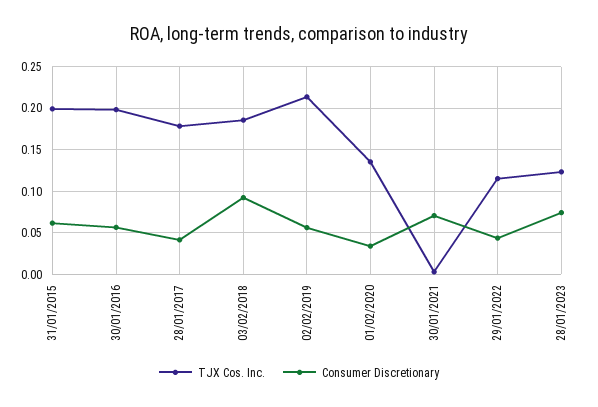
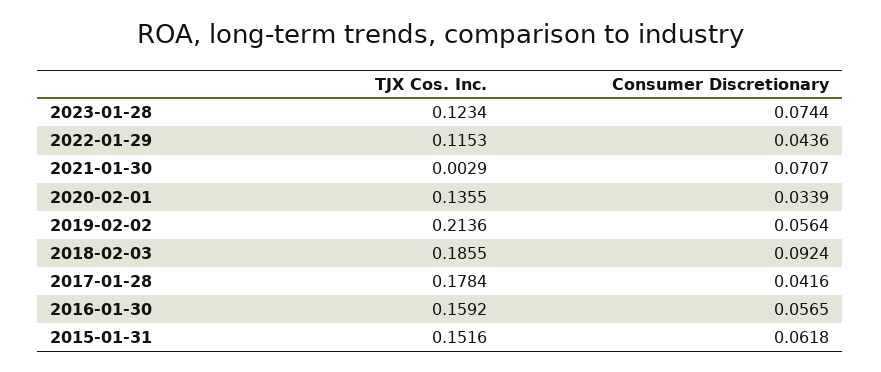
  {
    "TJX Cos. Inc.": {
-     "31/01/2015": 0.2,
+     "31/01/2015": 0.1516,
-     "30/01/2016": 0.2,
+     "30/01/2016": 0.1592,
      "28/01/2017": 0.1784,
      "03/02/2018": 0.1855,
      "02/02/2019": 0.2136,
      "01/02/2020": 0.1355,
      "30/01/2021": 0.0029,
      "29/01/2022": 0.1153,
      "28/01/2023": 0.1234
    },
    "Consumer Discretionary": {
      "31/01/2015": 0.0618,
      "30/01/2016": 0.0565,
      "28/01/2017": 0.0416,
      "03/02/2018": 0.0924,
      "02/02/2019": 0.0564,
      "01/02/2020": 0.0339,
      "30/01/2021": 0.0707,
      "29/01/2022": 0.0436,
      "28/01/2023": 0.0744
    }
  }

